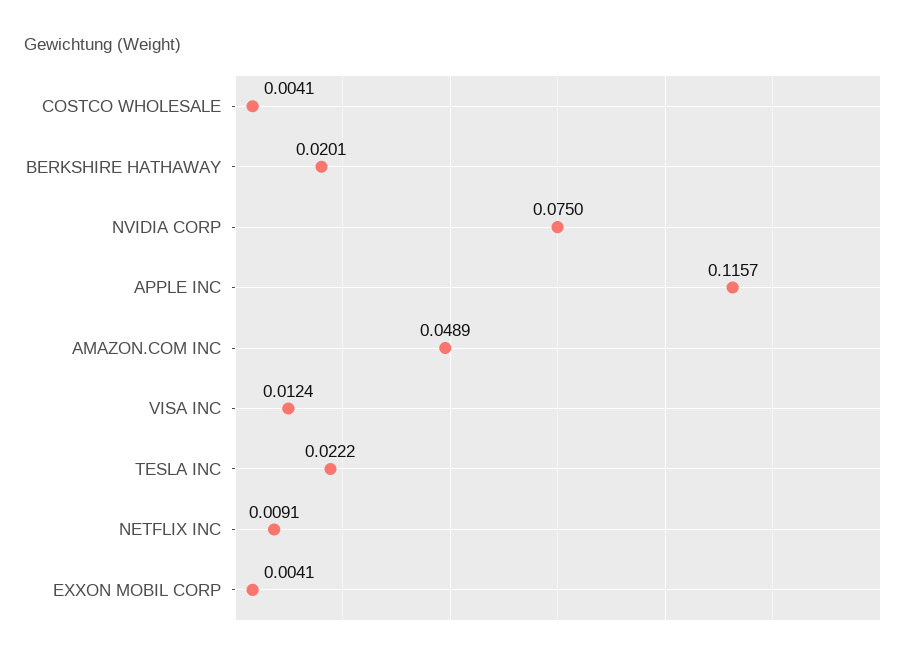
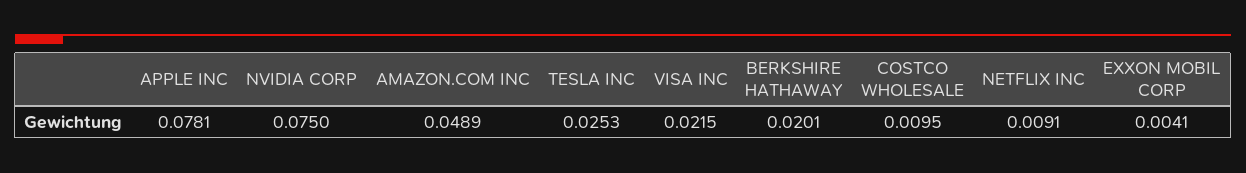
  {
-   "COSTCO WHOLESALE": 0.0041,
+   "COSTCO WHOLESALE": 0.0095,
    "BERKSHIRE HATHAWAY": 0.0201,
    "NVIDIA CORP": 0.075,
-   "APPLE INC": 0.1157,
+   "APPLE INC": 0.0781,
    "AMAZON.COM INC": 0.0489,
-   "VISA INC": 0.0124,
+   "VISA INC": 0.0215,
-   "TESLA INC": 0.0222,
+   "TESLA INC": 0.0253,
    "NETFLIX INC": 0.0091,
    "EXXON MOBIL CORP": 0.0041
  }

